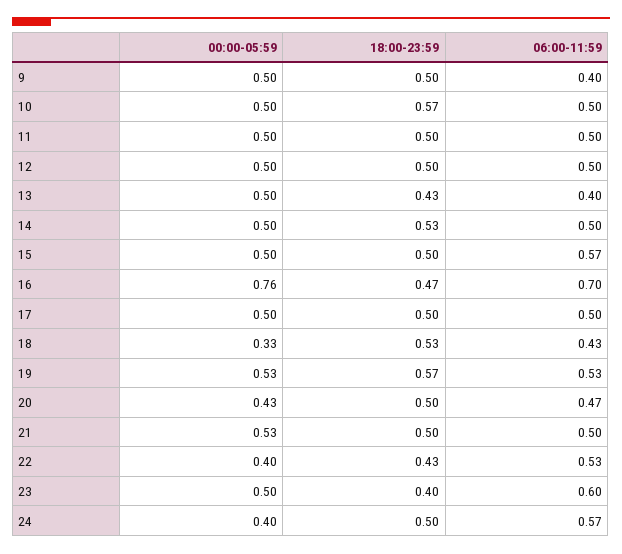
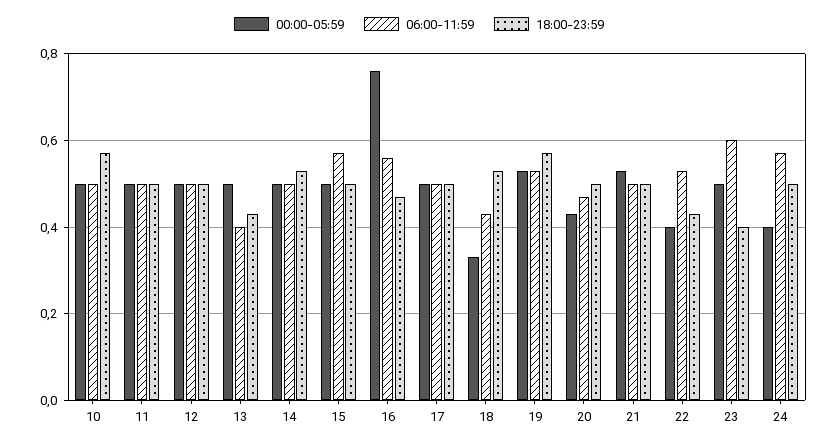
  {
    "00:00-05:59": {
-     "9": 0.5,
      "10": 0.5,
      "11": 0.5,
      "12": 0.5,
      "13": 0.5,
      "14": 0.5,
      "15": 0.5,
      "16": 0.76,
      "17": 0.5,
      "18": 0.33,
      "19": 0.53,
      "20": 0.43,
      "21": 0.53,
      "22": 0.4,
      "23": 0.5,
      "24": 0.4
    },
    "18:00-23:59": {
-     "9": 0.5,
      "10": 0.57,
      "11": 0.5,
      "12": 0.5,
      "13": 0.43,
      "14": 0.53,
      "15": 0.5,
      "16": 0.47,
      "17": 0.5,
      "18": 0.53,
      "19": 0.57,
      "20": 0.5,
      "21": 0.5,
      "22": 0.43,
      "23": 0.4,
      "24": 0.5
    },
    "06:00-11:59": {
-     "9": 0.4,
      "10": 0.5,
      "11": 0.5,
      "12": 0.5,
      "13": 0.4,
      "14": 0.5,
      "15": 0.57,
-     "16": 0.7,
+     "16": 0.55,
      "17": 0.5,
      "18": 0.43,
      "19": 0.53,
      "20": 0.47,
      "21": 0.5,
      "22": 0.53,
      "23": 0.6,
      "24": 0.57
    }
  }

